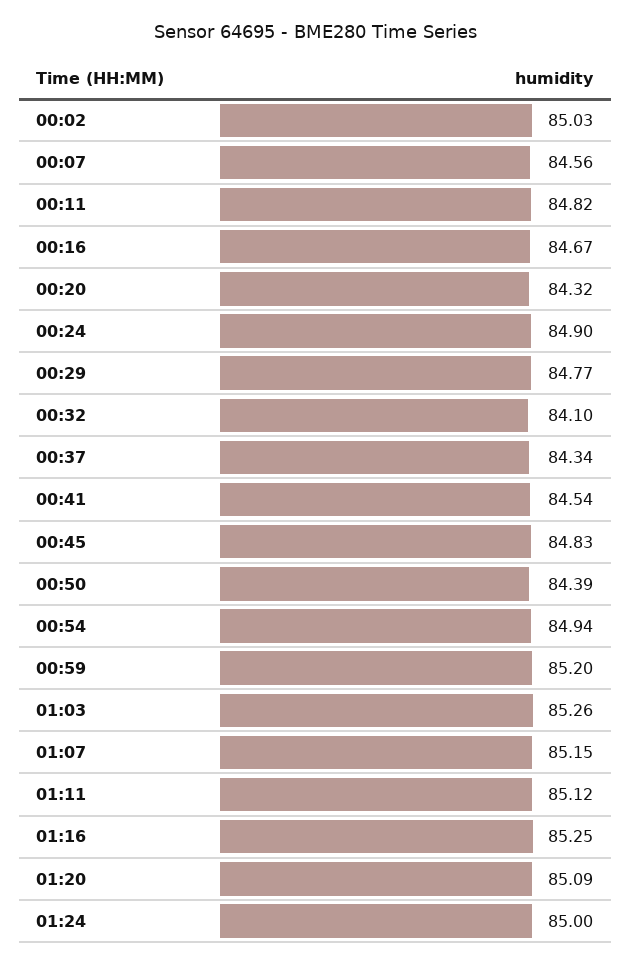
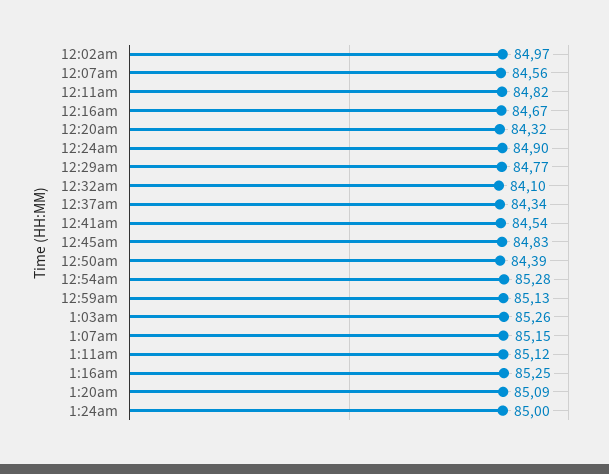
  {
-   "00:02": 85.03,
+   "00:02": 84.97,
    "00:07": 84.56,
    "00:11": 84.82,
    "00:16": 84.67,
    "00:20": 84.32,
    "00:24": 84.9,
    "00:29": 84.77,
    "00:32": 84.1,
    "00:37": 84.34,
    "00:41": 84.54,
    "00:45": 84.83,
    "00:50": 84.39,
-   "00:54": 84.94,
+   "00:54": 85.28,
-   "00:59": 85.2,
+   "00:59": 85.13,
    "01:03": 85.26,
    "01:07": 85.15,
    "01:11": 85.12,
    "01:16": 85.25,
    "01:20": 85.09,
    "01:24": 85
  }

